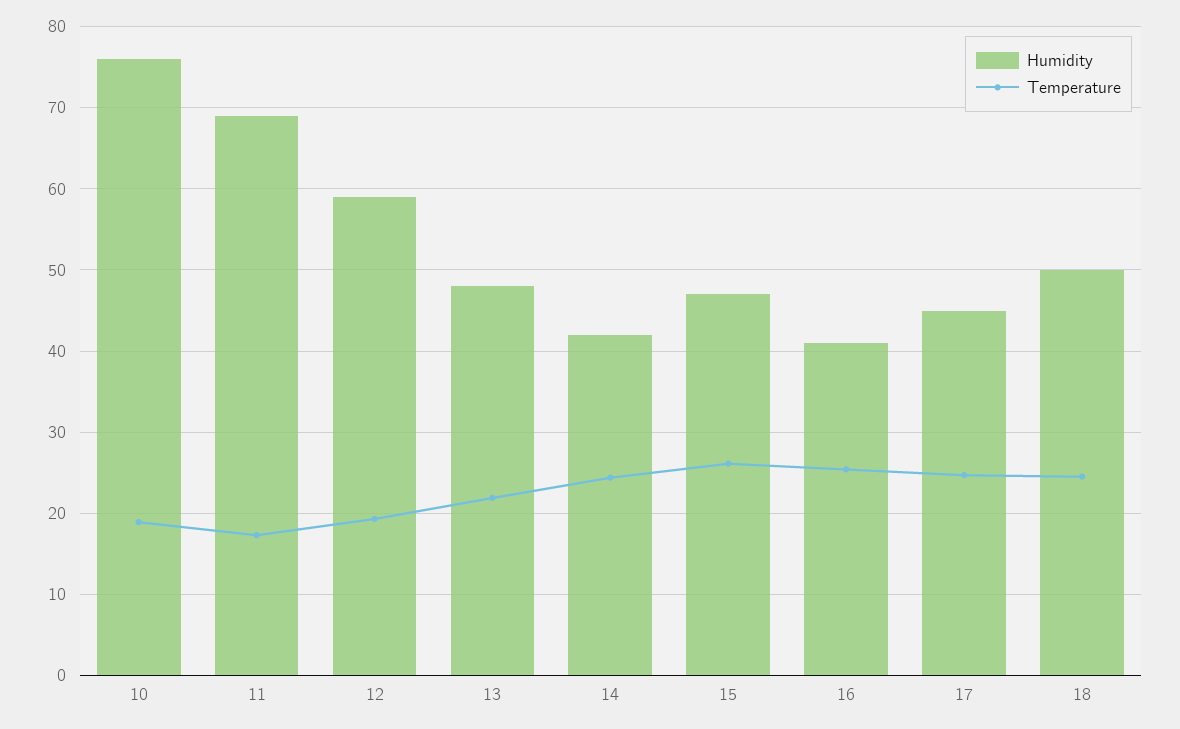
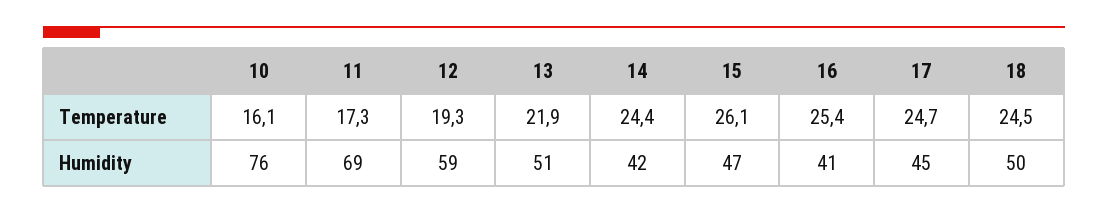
  {
    "Humidity": {
      "10": 76,
      "11": 69,
      "12": 59,
-     "13": 48,
+     "13": 51,
      "14": 42,
      "15": 47,
      "16": 41,
      "17": 45,
      "18": 50
    },
    "Temperature": {
-     "10": 19,
+     "10": 16.1,
      "11": 17.3,
      "12": 19.3,
      "13": 21.9,
      "14": 24.4,
      "15": 26.1,
      "16": 25.4,
      "17": 24.7,
      "18": 24.5
    }
  }

